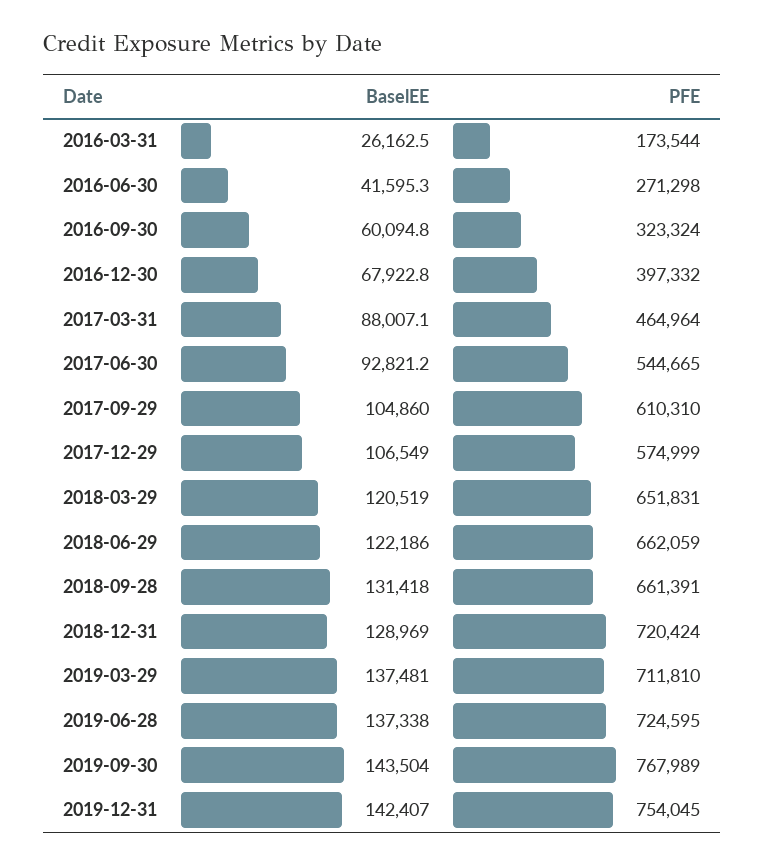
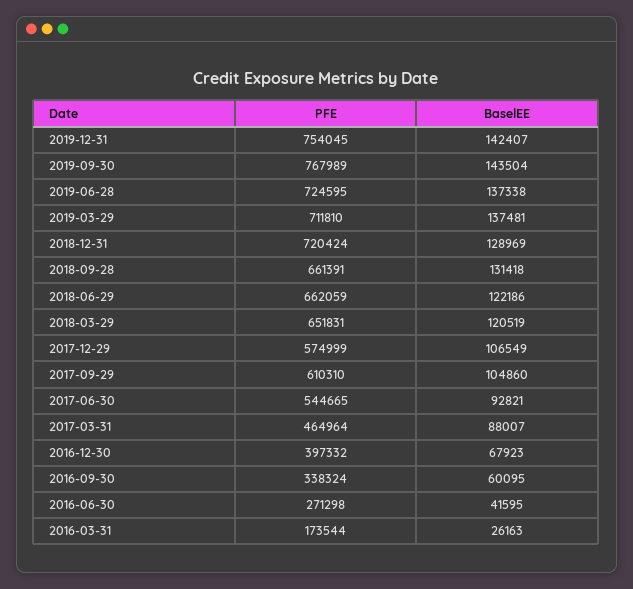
  {
    "BaselEE": {
      "2016-03-31": 26162.5,
      "2016-06-30": 41595.3,
      "2016-09-30": 60094.8,
      "2016-12-30": 67922.8,
      "2017-03-31": 88007.1,
      "2017-06-30": 92821.2,
      "2017-09-29": 104860,
      "2017-12-29": 106549,
      "2018-03-29": 120519,
      "2018-06-29": 122186,
      "2018-09-28": 131418,
      "2018-12-31": 128969,
      "2019-03-29": 137481,
      "2019-06-28": 137338,
      "2019-09-30": 143504,
      "2019-12-31": 142407
    },
    "PFE": {
      "2016-03-31": 173544,
      "2016-06-30": 271298,
-     "2016-09-30": 323324,
+     "2016-09-30": 338324,
      "2016-12-30": 397332,
      "2017-03-31": 464964,
      "2017-06-30": 544665,
      "2017-09-29": 610310,
      "2017-12-29": 574999,
      "2018-03-29": 651831,
      "2018-06-29": 662059,
      "2018-09-28": 661391,
      "2018-12-31": 720424,
      "2019-03-29": 711810,
      "2019-06-28": 724595,
      "2019-09-30": 767989,
      "2019-12-31": 754045
    }
  }

